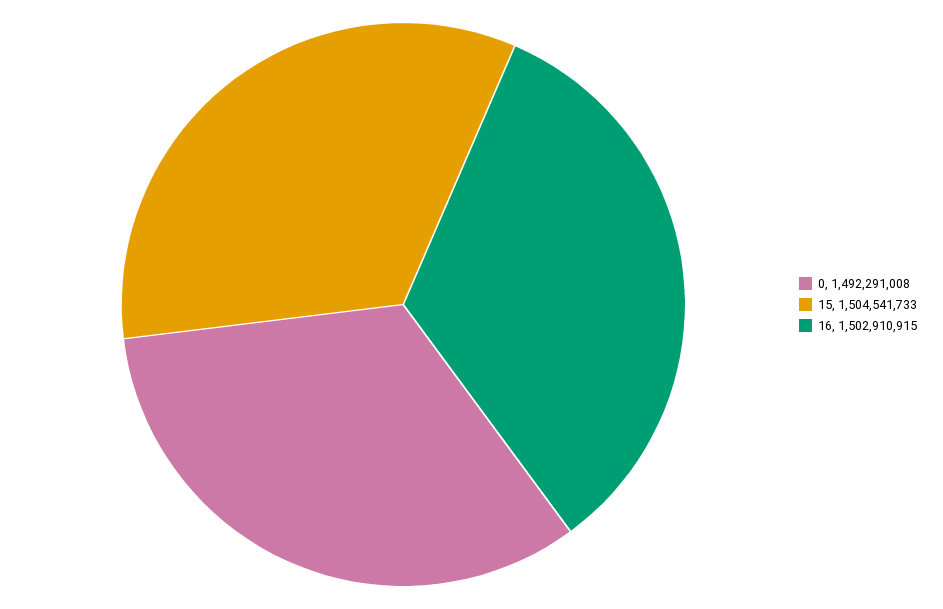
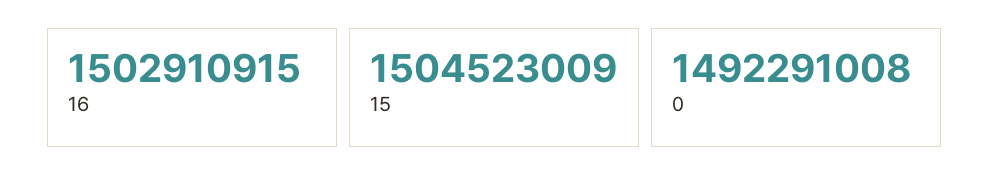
  {
    "0": 1492291008,
-   "15": 1504541733,
+   "15": 1504523009,
    "16": 1502910915
  }

